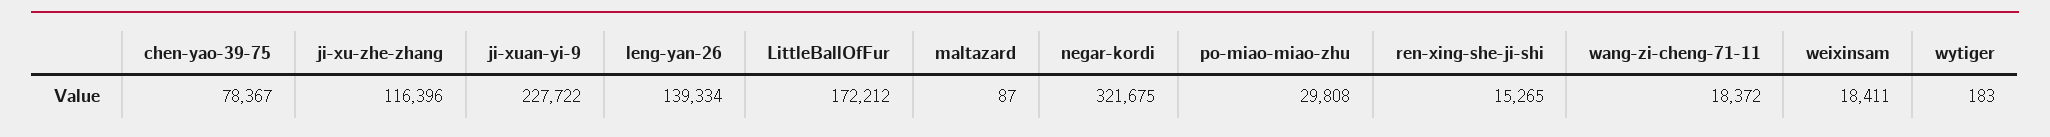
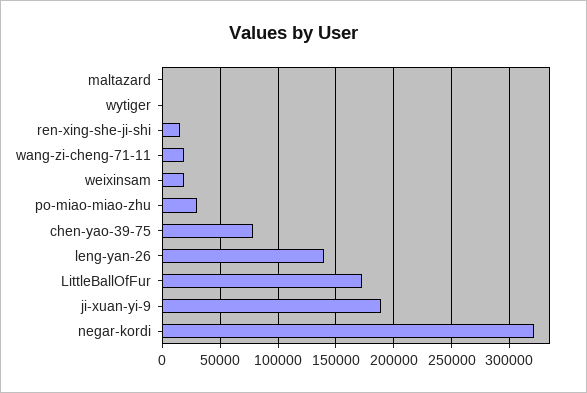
  {
    "chen-yao-39-75": 78367,
-   "ji-xu-zhe-zhang": 116396,
-   "ji-xuan-yi-9": 227722,
+   "ji-xuan-yi-9": 190000,
    "leng-yan-26": 139334,
    "LittleBallOfFur": 172212,
    "maltazard": 87,
    "negar-kordi": 321675,
    "po-miao-miao-zhu": 29808,
    "ren-xing-she-ji-shi": 15265,
    "wang-zi-cheng-71-11": 18372,
    "weixinsam": 18411,
    "wytiger": 183
  }

